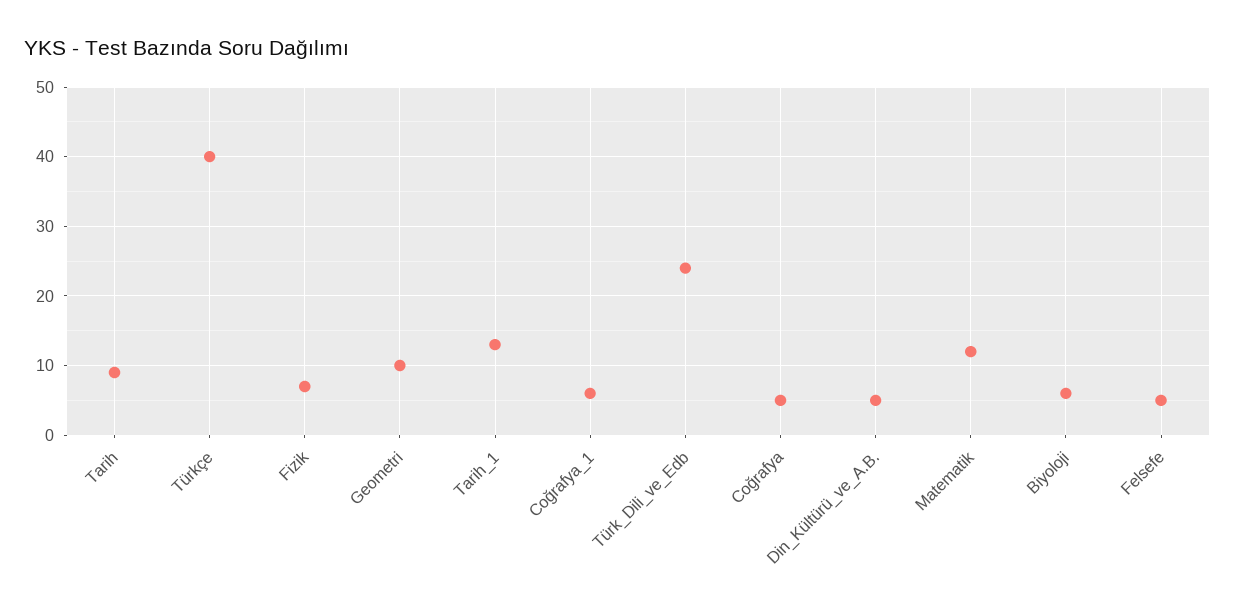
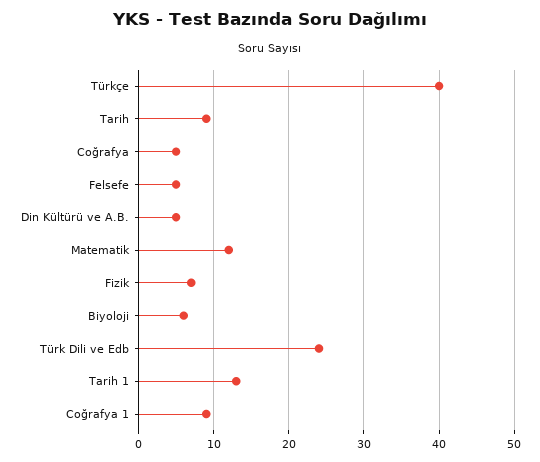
  {
    "Tarih": 9,
    "Türkçe": 40,
    "Fizik": 7,
-   "Geometri": 10,
    "Tarih_1": 13,
-   "Coğrafya_1": 6,
+   "Coğrafya_1": 9,
    "Türk_Dili_ve_Edb": 24,
    "Coğrafya": 5,
    "Din_Kültürü_ve_A.B.": 5,
    "Matematik": 12,
    "Biyoloji": 6,
    "Felsefe": 5
  }

